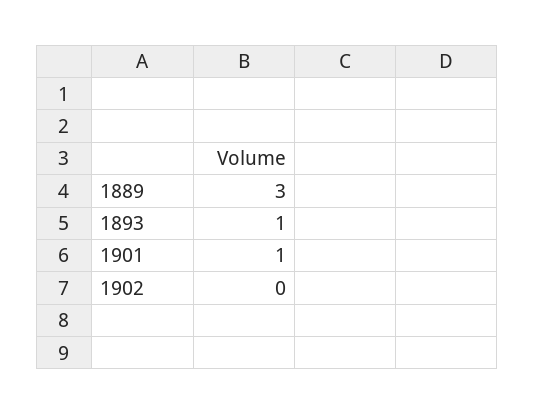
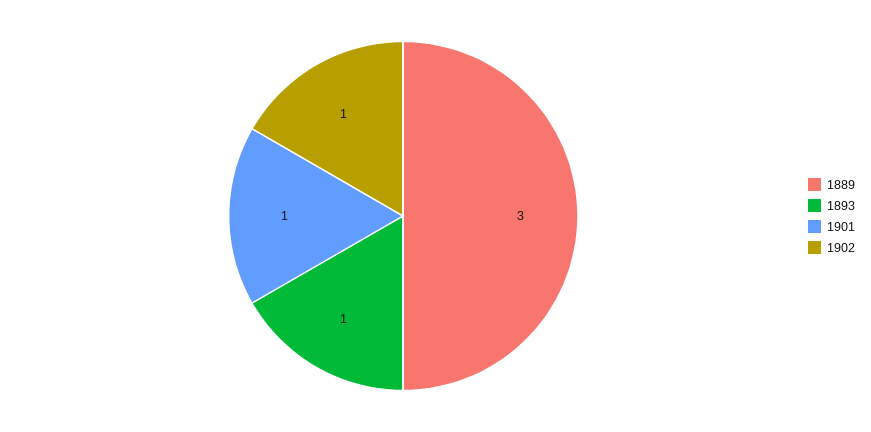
  {
    "1889": 3,
    "1893": 1,
    "1901": 1,
-   "1902": 0
+   "1902": 1
  }

